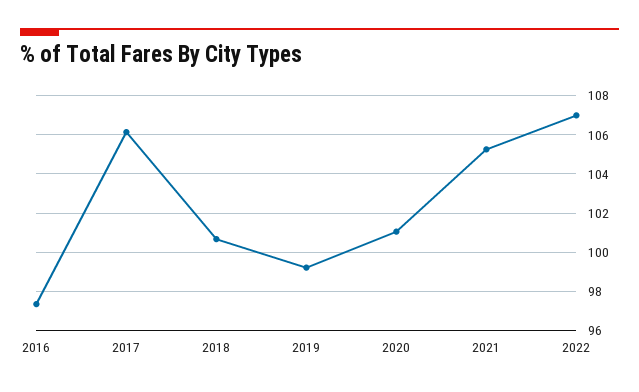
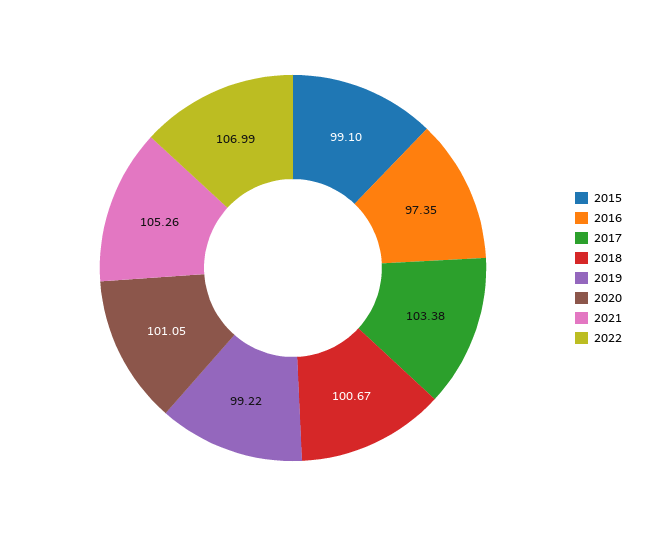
  {
    "2016": 97.35,
-   "2017": 106,
+   "2017": 103.38,
    "2018": 100.67,
    "2019": 99.22,
    "2020": 101.05,
    "2021": 105.26,
-   "2022": 106.99
+   "2022": 106.99,
+   "2015": 99.1
  }

